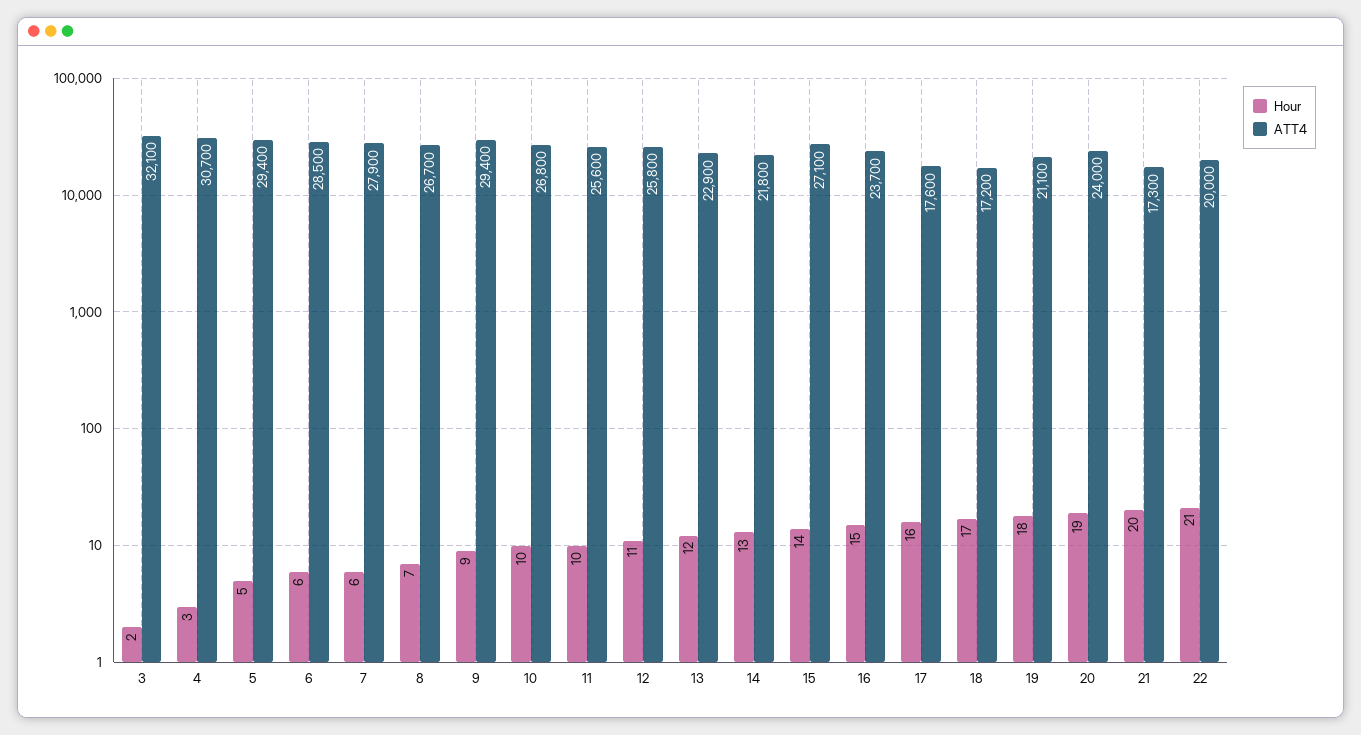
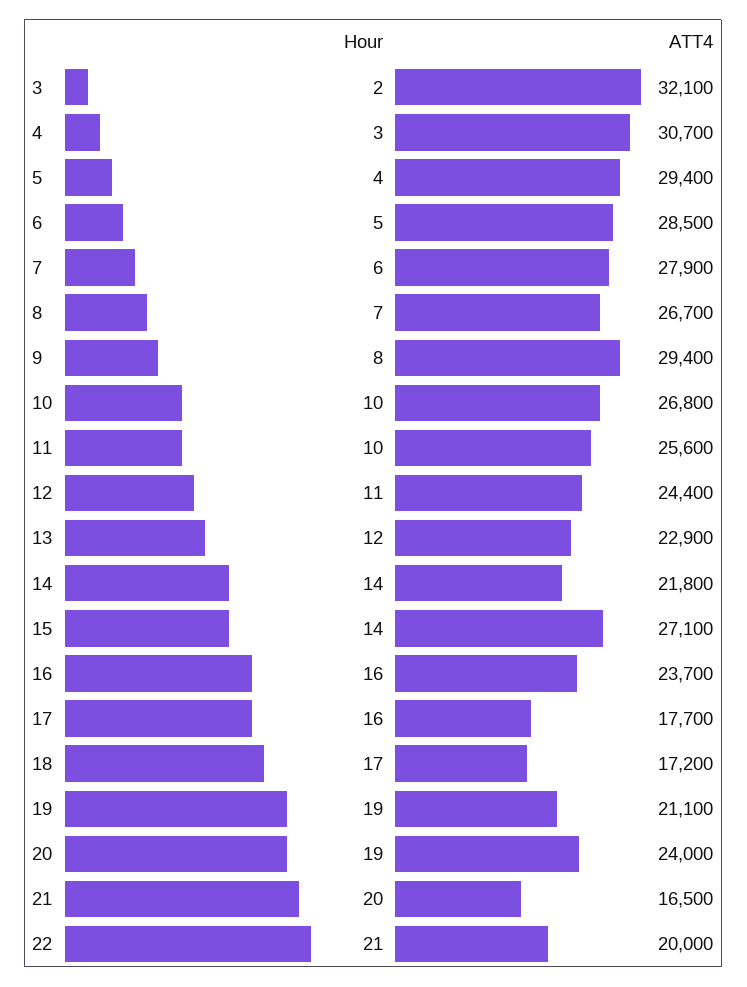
  {
    "Hour": {
      "3": 2,
      "4": 3,
-     "5": 5,
+     "5": 4,
-     "6": 6,
+     "6": 5,
      "7": 6,
      "8": 7,
-     "9": 9,
+     "9": 8,
      "10": 10,
      "11": 10,
      "12": 11,
      "13": 12,
-     "14": 13,
+     "14": 14,
      "15": 14,
-     "16": 15,
+     "16": 16,
      "17": 16,
      "18": 17,
-     "19": 18,
+     "19": 19,
      "20": 19,
      "21": 20,
      "22": 21
    },
    "ATT4": {
      "3": 32100,
      "4": 30700,
      "5": 29400,
      "6": 28500,
      "7": 27900,
      "8": 26700,
      "9": 29400,
      "10": 26800,
      "11": 25600,
-     "12": 25800,
+     "12": 24400,
      "13": 22900,
      "14": 21800,
      "15": 27100,
      "16": 23700,
-     "17": 17600,
+     "17": 17700,
      "18": 17200,
      "19": 21100,
      "20": 24000,
-     "21": 17300,
+     "21": 16500,
      "22": 20000
    }
  }

